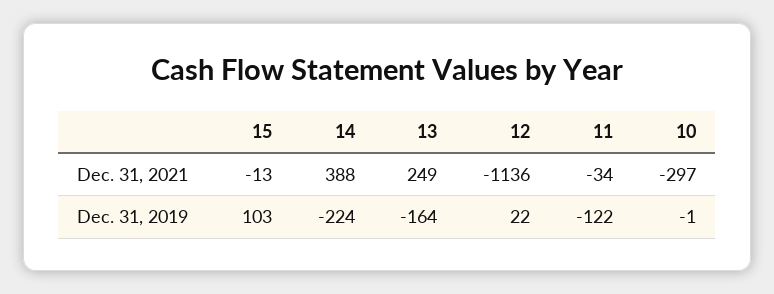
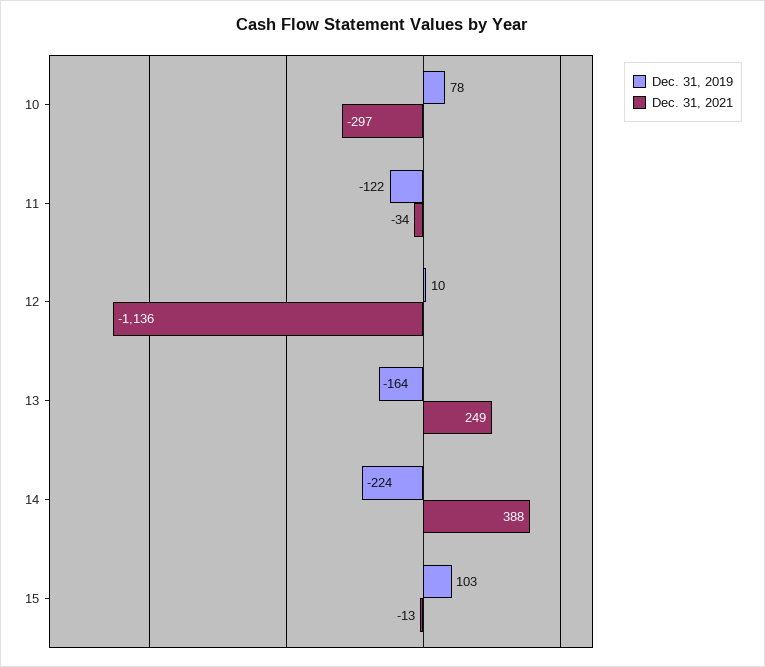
  {
    "Dec. 31, 2021": {
      "15": -13,
      "14": 388,
      "13": 249,
      "12": -1136,
      "11": -34,
      "10": -297
    },
    "Dec. 31, 2019": {
      "15": 103,
      "14": -224,
      "13": -164,
-     "12": 22,
+     "12": 10,
      "11": -122,
-     "10": -1
+     "10": 78
    }
  }

